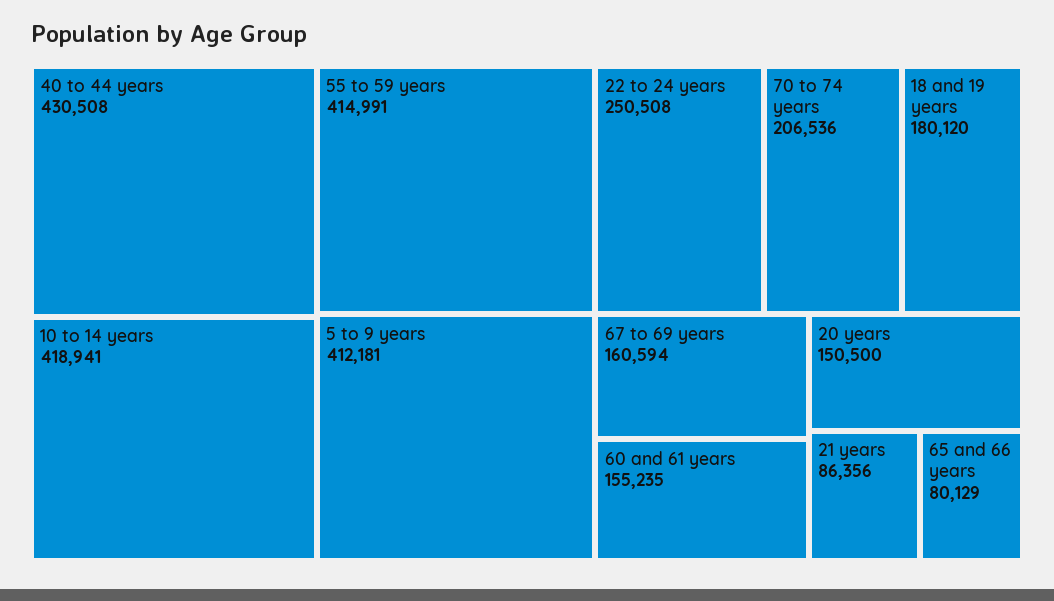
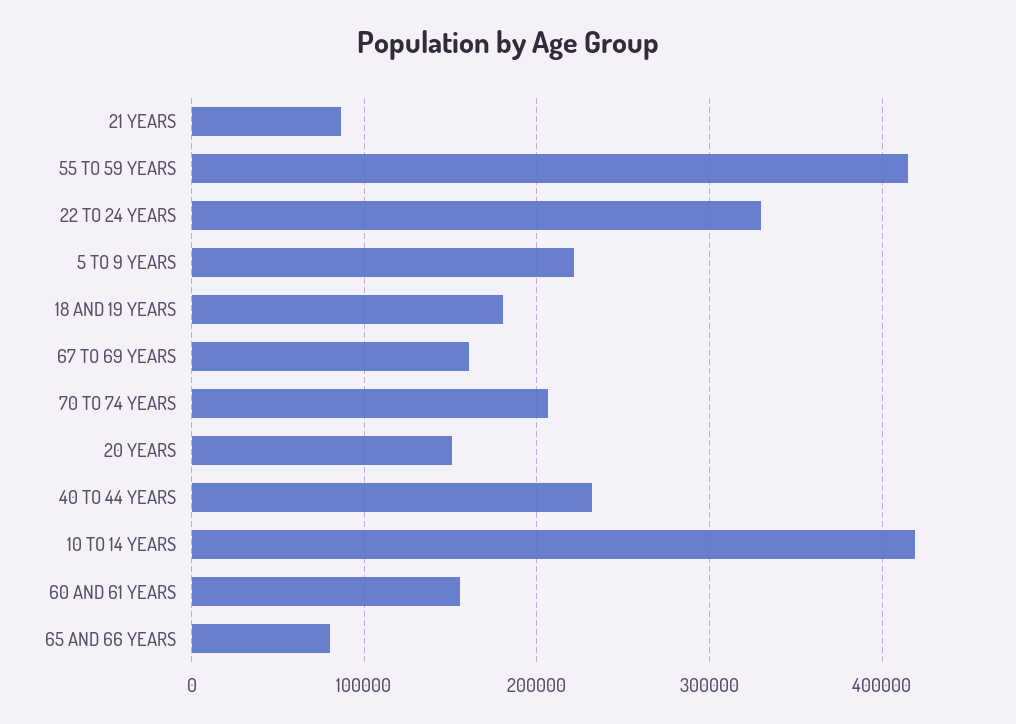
  {
-   "40 to 44 years": 430508,
+   "40 to 44 years": 230000,
    "10 to 14 years": 418941,
    "55 to 59 years": 414991,
-   "5 to 9 years": 412181,
+   "5 to 9 years": 220000,
-   "22 to 24 years": 250508,
+   "22 to 24 years": 330000,
    "70 to 74 years": 206536,
    "18 and 19 years": 180120,
    "67 to 69 years": 160594,
    "60 and 61 years": 155235,
    "20 years": 150500,
    "21 years": 86356,
    "65 and 66 years": 80129
  }

